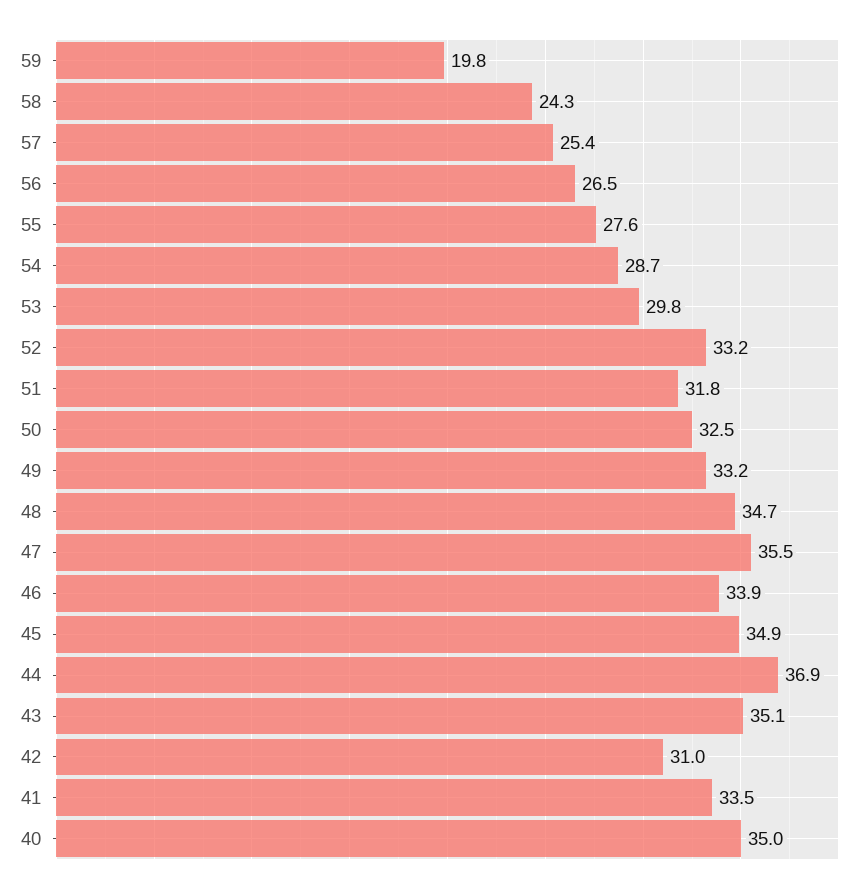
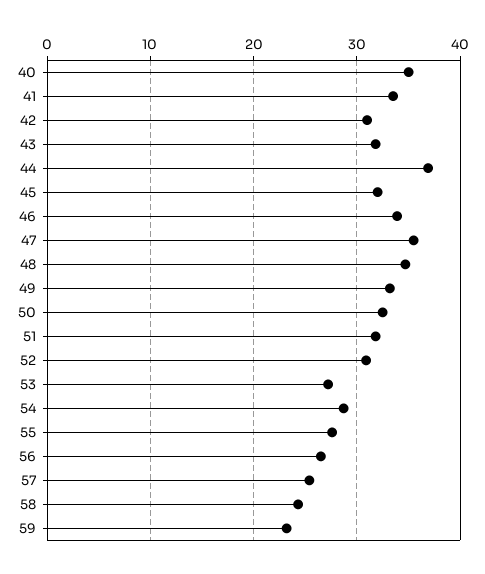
  {
-   "59": 19.8,
+   "59": 23,
    "58": 24.3,
    "57": 25.4,
    "56": 26.5,
    "55": 27.6,
    "54": 28.7,
-   "53": 29.8,
+   "53": 27,
-   "52": 33.2,
+   "52": 31,
    "51": 31.8,
    "50": 32.5,
    "49": 33.2,
    "48": 34.7,
    "47": 35.5,
    "46": 33.9,
-   "45": 34.9,
+   "45": 32,
    "44": 36.9,
-   "43": 35.1,
+   "43": 32,
    "42": 31,
    "41": 33.5,
    "40": 35
  }

